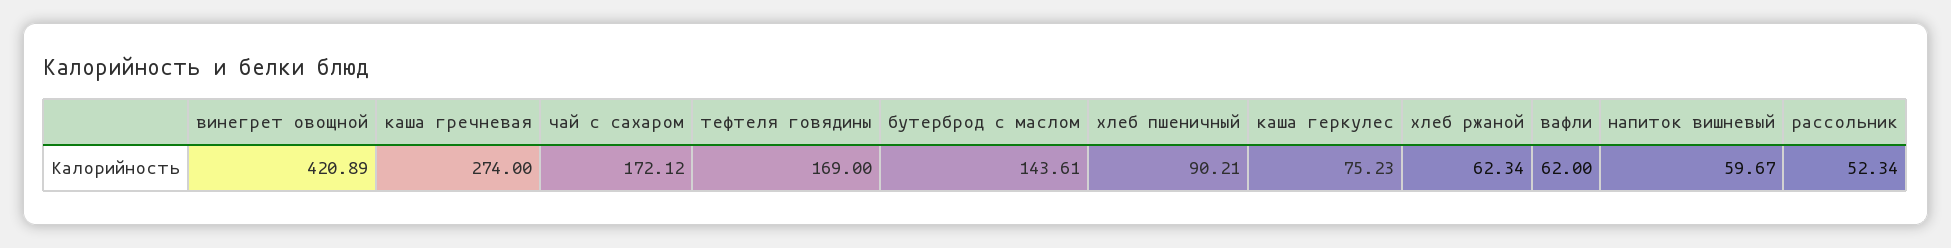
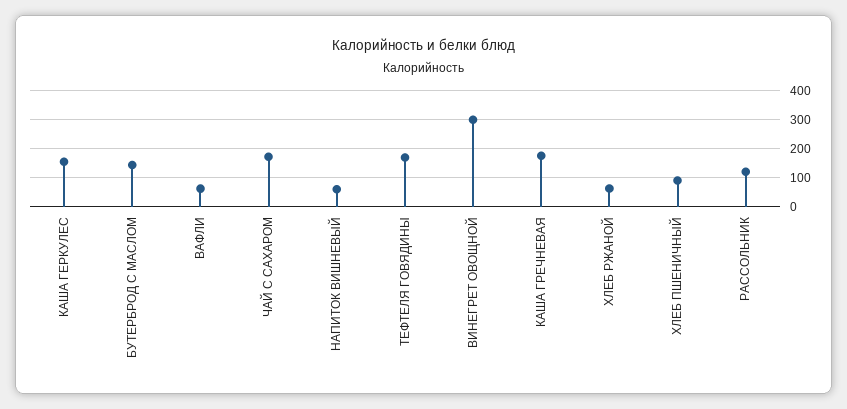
  {
-   "винегрет овощной": 420.89,
+   "винегрет овощной": 300,
-   "каша гречневая": 274,
+   "каша гречневая": 175,
    "чай с сахаром": 172.12,
    "тефтеля говядины": 169,
    "бутерброд с маслом": 143.61,
    "хлеб пшеничный": 90.21,
-   "каша геркулес": 75.23,
+   "каша геркулес": 150,
    "хлеб ржаной": 62.34,
    "вафли": 62,
    "напиток вишневый": 59.67,
-   "рассольник": 52.34
+   "рассольник": 125
  }

